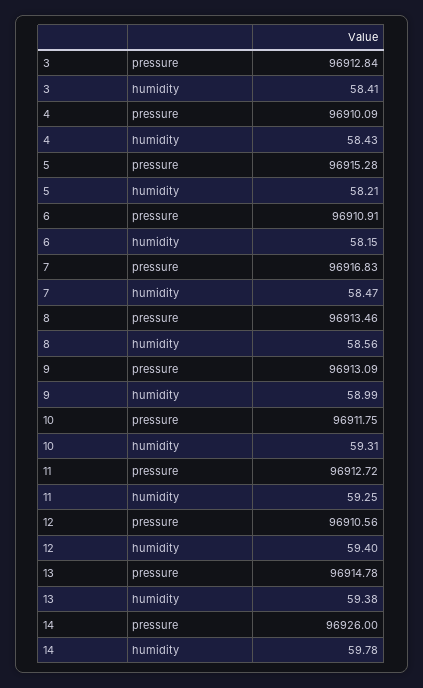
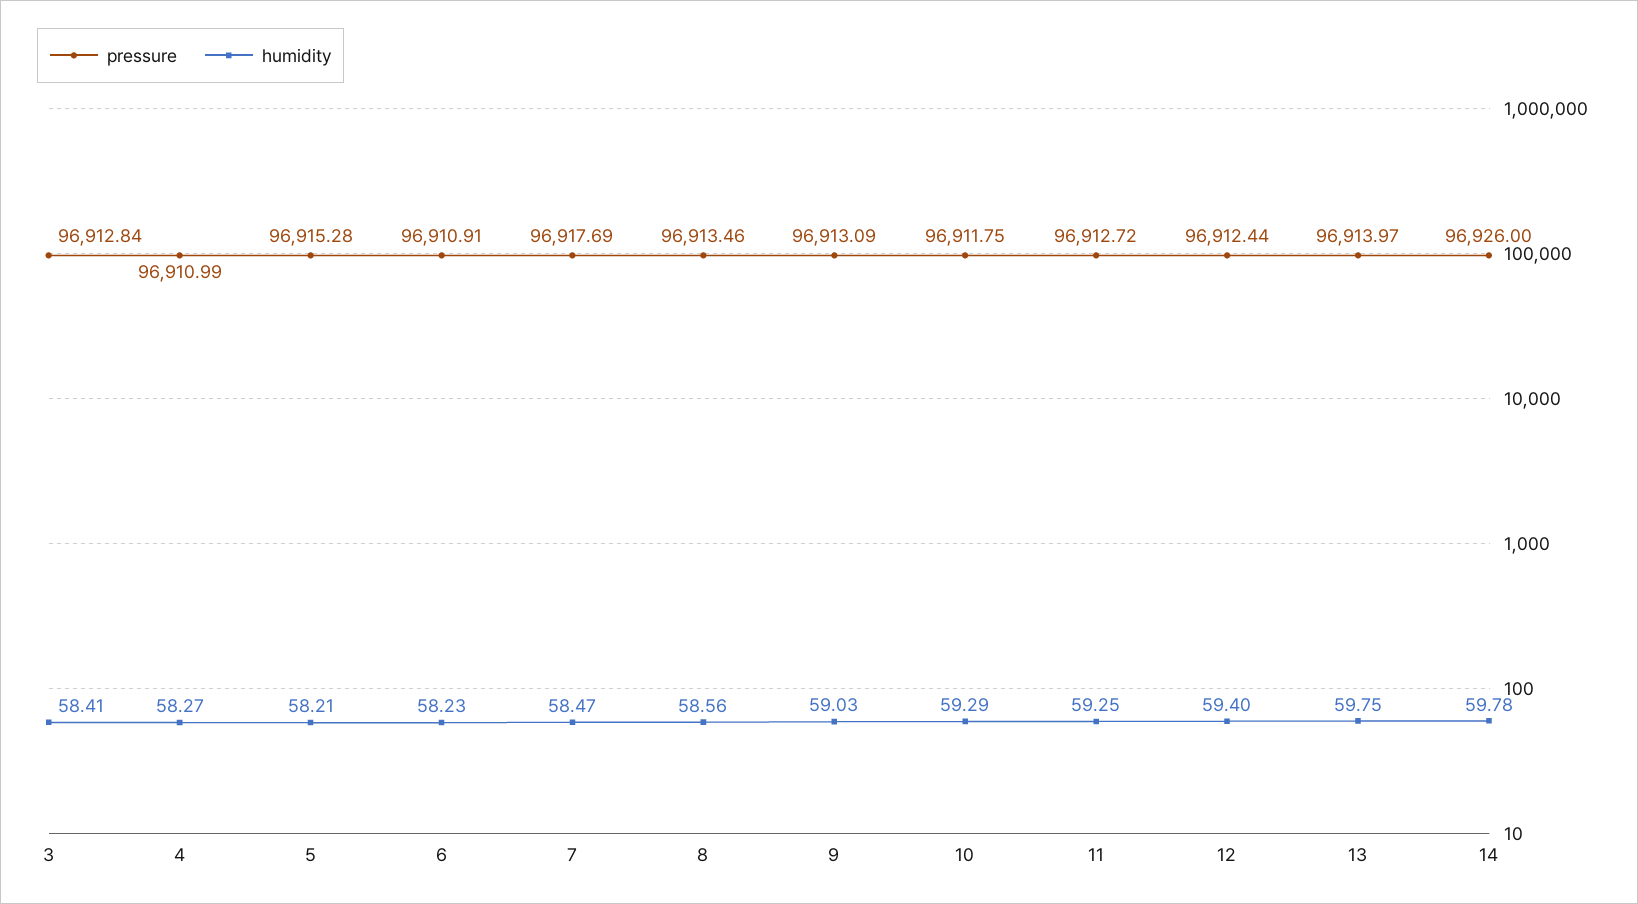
  {
    "pressure": {
      "3": 96912.84,
-     "4": 96910.09,
+     "4": 96910.99,
      "5": 96915.28,
      "6": 96910.91,
-     "7": 96916.83,
+     "7": 96917.69,
      "8": 96913.46,
      "9": 96913.09,
      "10": 96911.75,
      "11": 96912.72,
-     "12": 96910.56,
+     "12": 96912.44,
-     "13": 96914.78,
+     "13": 96913.97,
      "14": 96926
    },
    "humidity": {
      "3": 58.41,
-     "4": 58.43,
+     "4": 58.27,
      "5": 58.21,
-     "6": 58.15,
+     "6": 58.23,
      "7": 58.47,
      "8": 58.56,
-     "9": 58.99,
+     "9": 59.03,
-     "10": 59.31,
+     "10": 59.29,
      "11": 59.25,
      "12": 59.4,
-     "13": 59.38,
+     "13": 59.75,
      "14": 59.78
    }
  }

